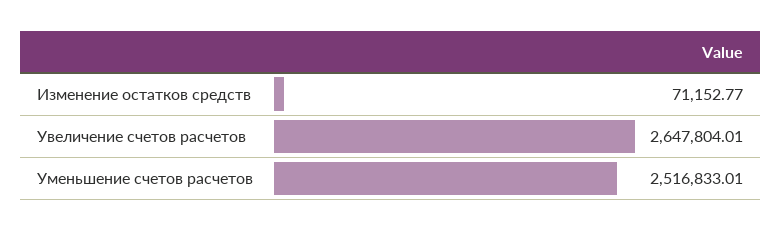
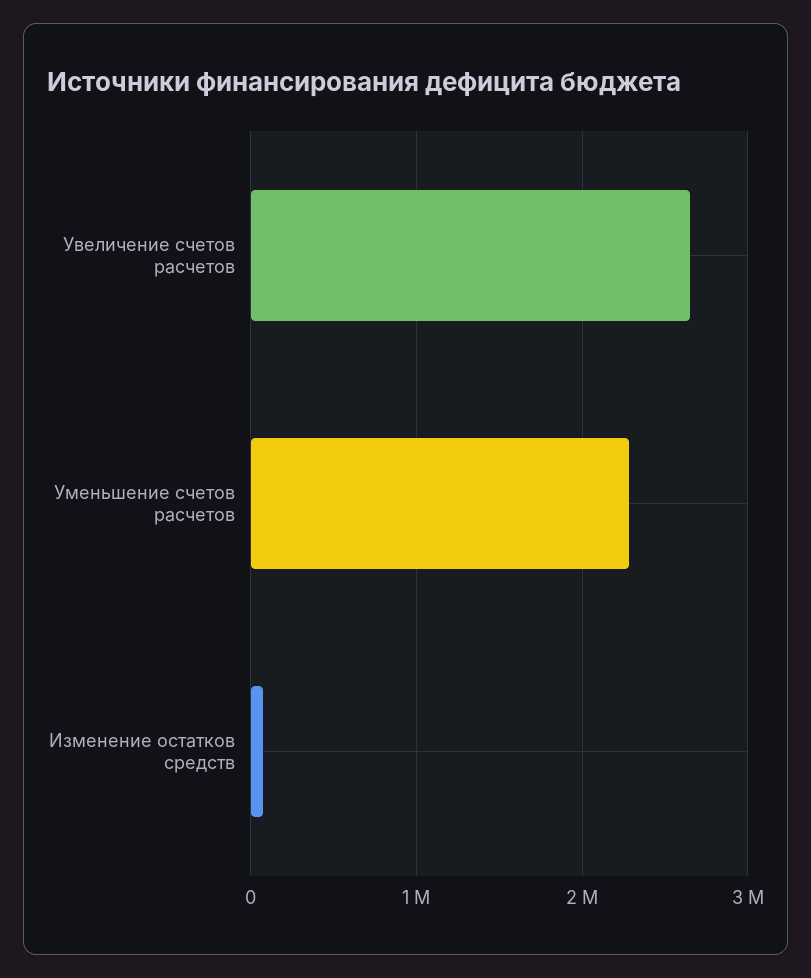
  {
    "Изменение остатков средств": 71152.77,
    "Увеличение счетов расчетов": 2647804.01,
-   "Уменьшение счетов расчетов": 2516833.01
+   "Уменьшение счетов расчетов": 2300000
  }

